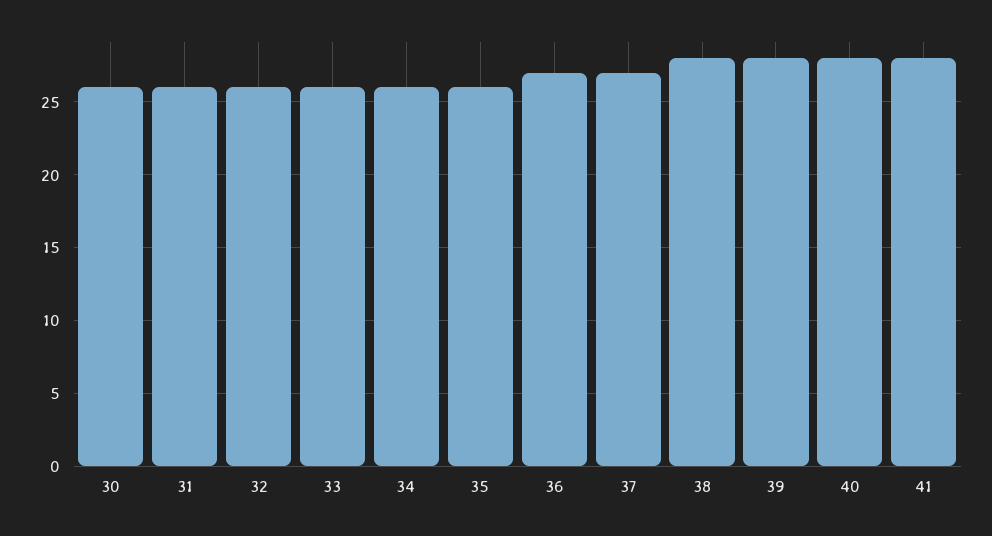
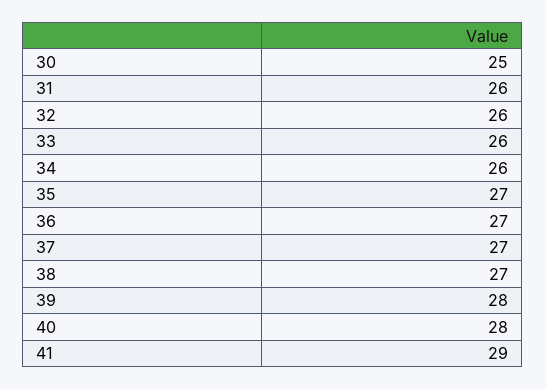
  {
-   "30": 26,
+   "30": 25,
    "31": 26,
    "32": 26,
    "33": 26,
    "34": 26,
-   "35": 26,
+   "35": 27,
    "36": 27,
    "37": 27,
-   "38": 28,
+   "38": 27,
    "39": 28,
    "40": 28,
-   "41": 28
+   "41": 29
  }

